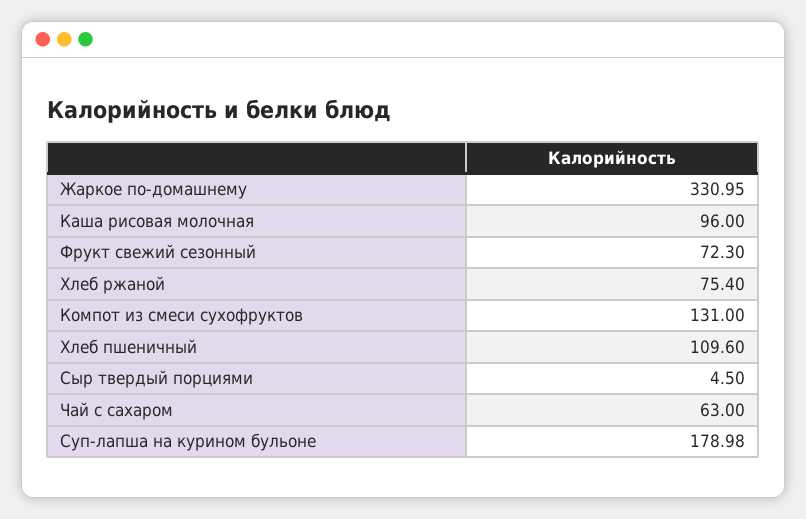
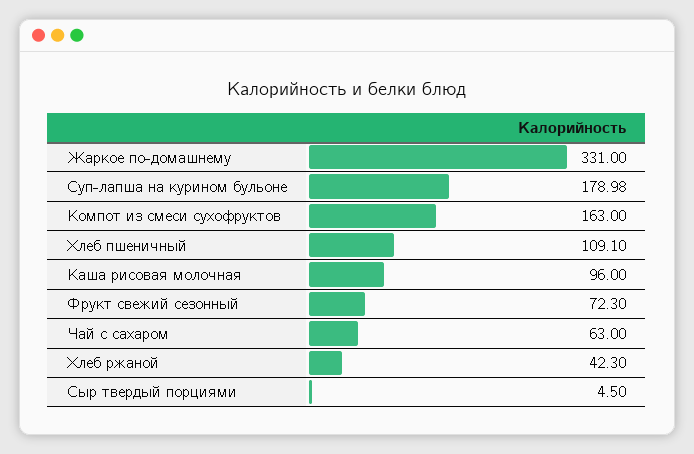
  {
-   "Жаркое по-домашнему": 330.95,
+   "Жаркое по-домашнему": 331,
    "Каша рисовая молочная": 96,
    "Фрукт свежий сезонный": 72.3,
-   "Хлеб ржаной": 75.4,
+   "Хлеб ржаной": 42.3,
-   "Компот из смеси сухофруктов": 131,
+   "Компот из смеси сухофруктов": 163,
-   "Хлеб пшеничный": 109.6,
+   "Хлеб пшеничный": 109.1,
    "Сыр твердый порциями": 4.5,
    "Чай с сахаром": 63,
    "Суп-лапша на курином бульоне": 178.98
  }

